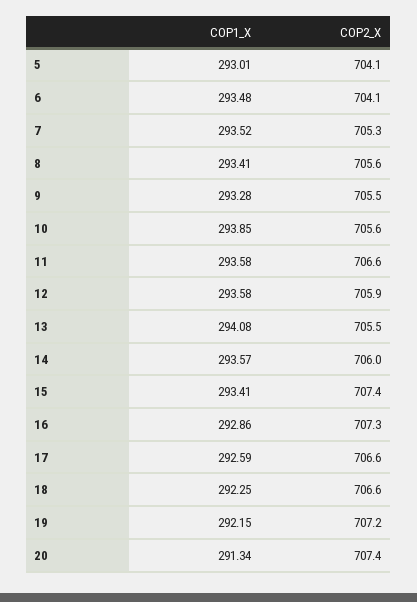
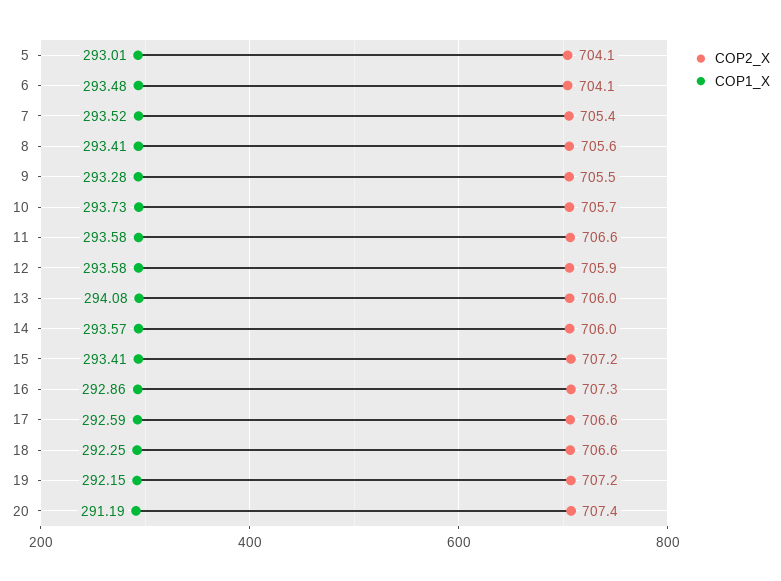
  {
    "COP1_X": {
      "5": 293.01,
      "6": 293.48,
      "7": 293.52,
      "8": 293.41,
      "9": 293.28,
-     "10": 293.85,
+     "10": 293.73,
      "11": 293.58,
      "12": 293.58,
      "13": 294.08,
      "14": 293.57,
      "15": 293.41,
      "16": 292.86,
      "17": 292.59,
      "18": 292.25,
      "19": 292.15,
-     "20": 291.34
+     "20": 291.19
    },
    "COP2_X": {
      "5": 704.1,
      "6": 704.1,
-     "7": 705.3,
+     "7": 705.4,
      "8": 705.6,
      "9": 705.5,
-     "10": 705.6,
+     "10": 705.7,
      "11": 706.6,
      "12": 705.9,
-     "13": 705.5,
+     "13": 706,
      "14": 706,
-     "15": 707.4,
+     "15": 707.2,
      "16": 707.3,
      "17": 706.6,
      "18": 706.6,
      "19": 707.2,
      "20": 707.4
    }
  }

